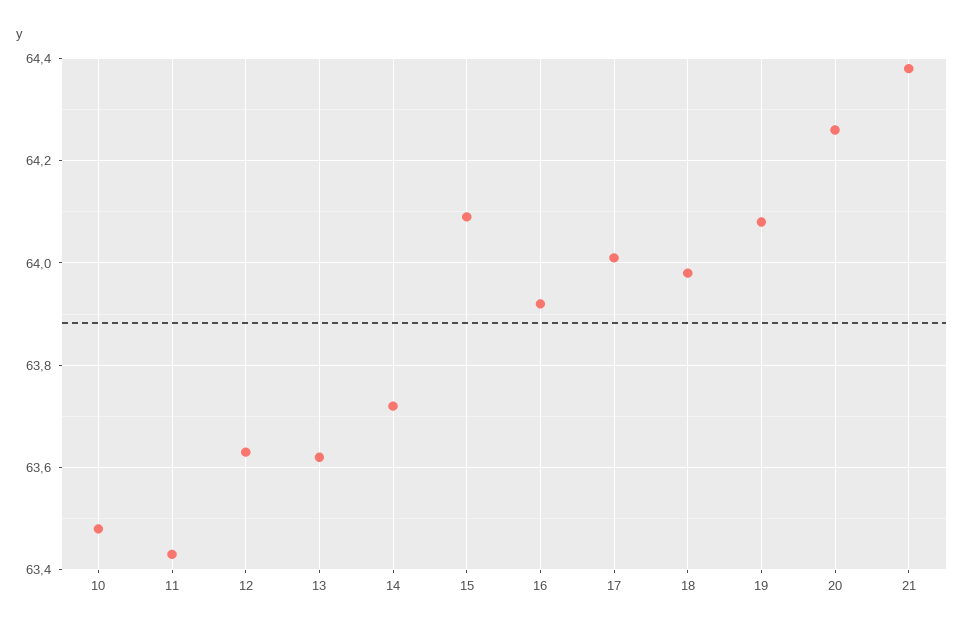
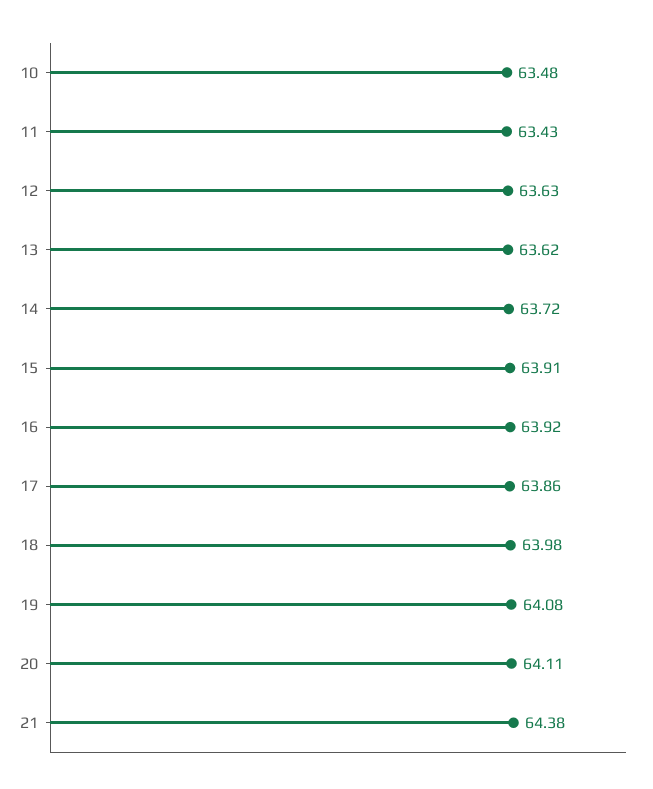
  {
    "10": 63.48,
    "11": 63.43,
    "12": 63.63,
    "13": 63.62,
    "14": 63.72,
-   "15": 64.1,
+   "15": 63.91,
    "16": 63.92,
-   "17": 64,
+   "17": 63.86,
    "18": 63.98,
    "19": 64.08,
-   "20": 64.25,
+   "20": 64.11,
    "21": 64.38
  }

